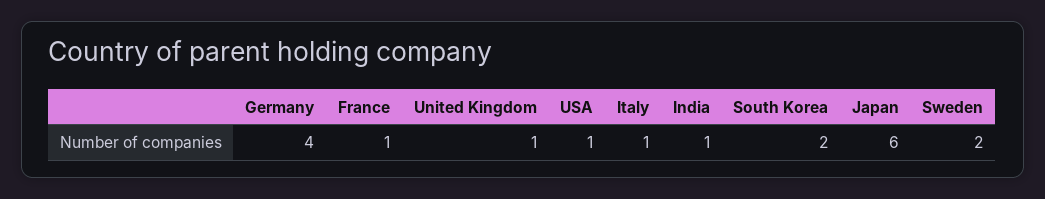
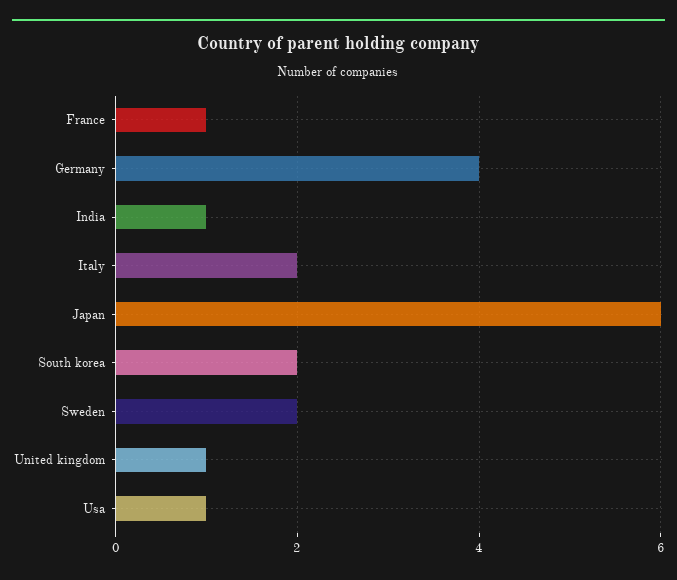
  {
    "Germany": 4,
    "France": 1,
    "United Kingdom": 1,
    "USA": 1,
-   "Italy": 1,
+   "Italy": 2,
    "India": 1,
    "South Korea": 2,
    "Japan": 6,
    "Sweden": 2
  }

